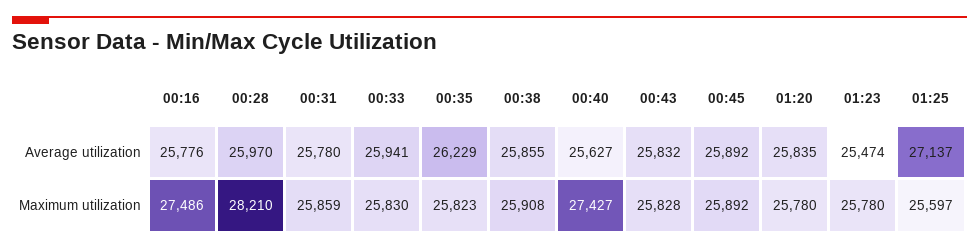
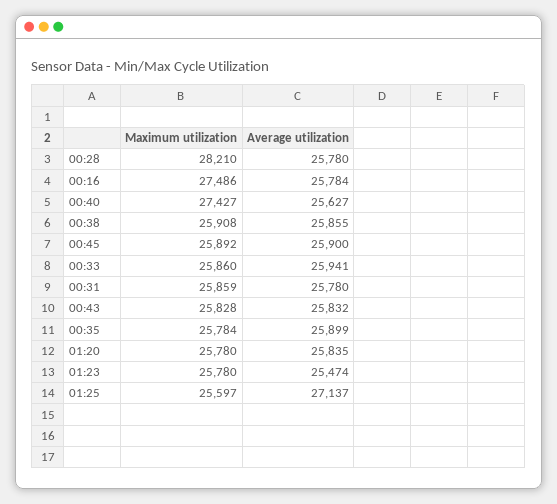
  {
    "00:16": {
-     "Average utilization": 25776,
+     "Average utilization": 25784,
      "Maximum utilization": 27486
    },
    "00:28": {
-     "Average utilization": 25970,
+     "Average utilization": 25780,
      "Maximum utilization": 28210
    },
    "00:31": {
      "Average utilization": 25780,
      "Maximum utilization": 25859
    },
    "00:33": {
      "Average utilization": 25941,
-     "Maximum utilization": 25830
+     "Maximum utilization": 25860
    },
    "00:35": {
-     "Average utilization": 26229,
+     "Average utilization": 25899,
-     "Maximum utilization": 25823
+     "Maximum utilization": 25784
    },
    "00:38": {
      "Average utilization": 25855,
      "Maximum utilization": 25908
    },
    "00:40": {
      "Average utilization": 25627,
      "Maximum utilization": 27427
    },
    "00:43": {
      "Average utilization": 25832,
      "Maximum utilization": 25828
    },
    "00:45": {
-     "Average utilization": 25892,
+     "Average utilization": 25900,
      "Maximum utilization": 25892
    },
    "01:20": {
      "Average utilization": 25835,
      "Maximum utilization": 25780
    },
    "01:23": {
      "Average utilization": 25474,
      "Maximum utilization": 25780
    },
    "01:25": {
      "Average utilization": 27137,
      "Maximum utilization": 25597
    }
  }

